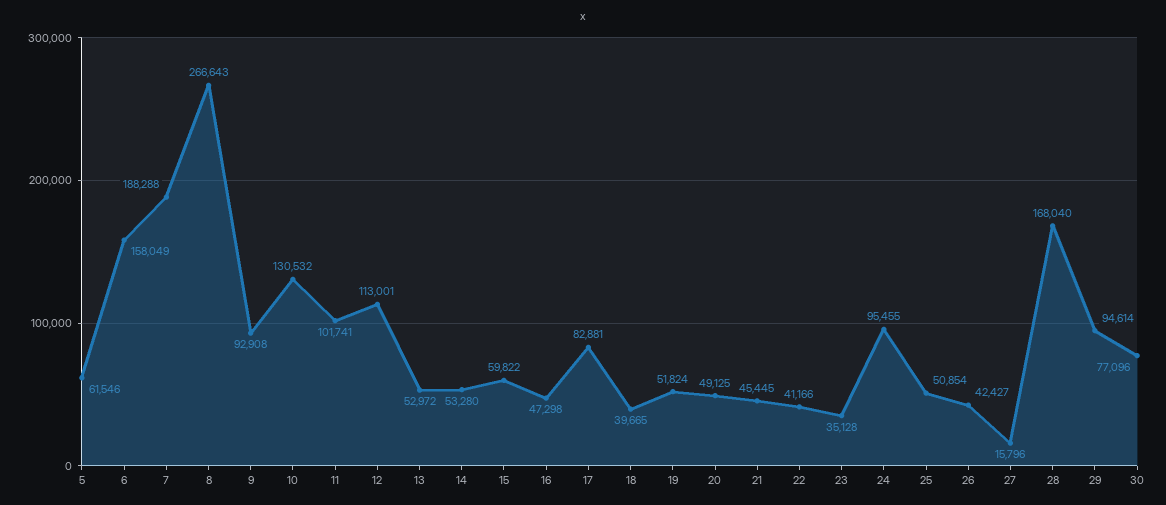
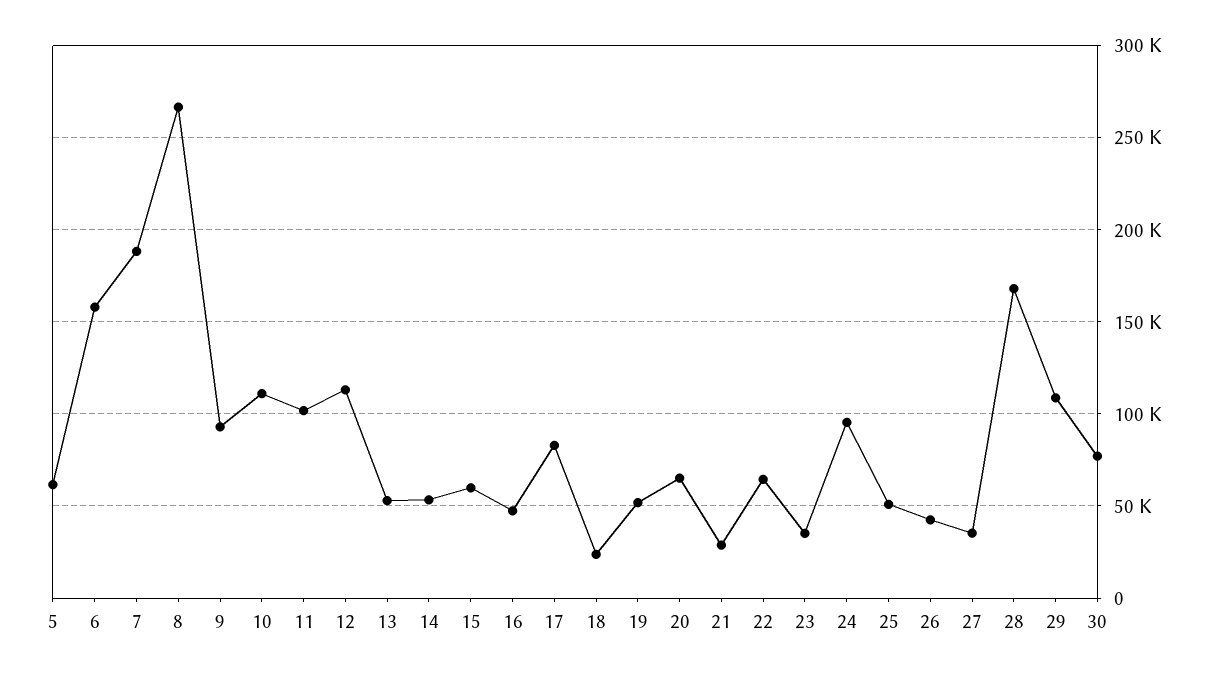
  {
    "5": 61546,
    "6": 158049,
    "7": 188288,
    "8": 266643,
    "9": 92908,
-   "10": 130532,
+   "10": 110000,
    "11": 101741,
    "12": 113001,
    "13": 52972,
    "14": 53280,
    "15": 59822,
    "16": 47298,
    "17": 82881,
-   "18": 39665,
+   "18": 25000,
    "19": 51824,
-   "20": 49125,
+   "20": 65000,
-   "21": 45445,
+   "21": 30000,
-   "22": 41166,
+   "22": 65000,
    "23": 35128,
    "24": 95455,
    "25": 50854,
    "26": 42427,
-   "27": 15796,
+   "27": 35000,
    "28": 168040,
-   "29": 94614,
+   "29": 110000,
    "30": 77096
  }

